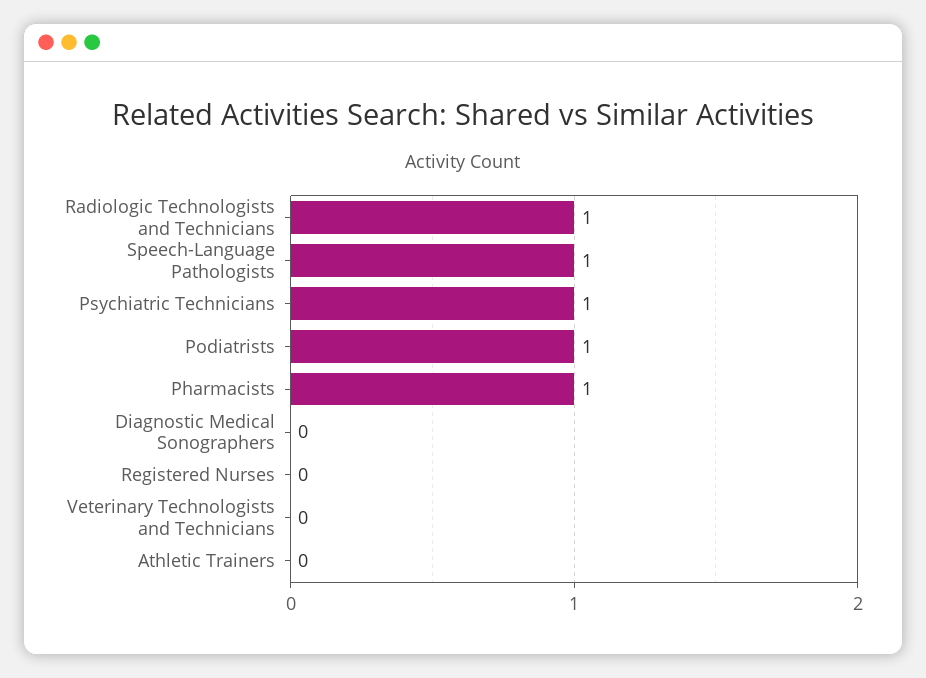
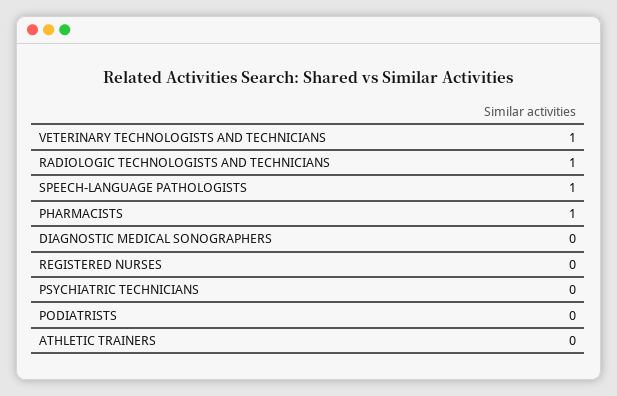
  {
    "Radiologic Technologists and Technicians": 1,
    "Speech-Language Pathologists": 1,
-   "Psychiatric Technicians": 1,
+   "Psychiatric Technicians": 0,
-   "Podiatrists": 1,
+   "Podiatrists": 0,
    "Pharmacists": 1,
    "Diagnostic Medical Sonographers": 0,
    "Registered Nurses": 0,
-   "Veterinary Technologists and Technicians": 0,
+   "Veterinary Technologists and Technicians": 1,
    "Athletic Trainers": 0
  }

